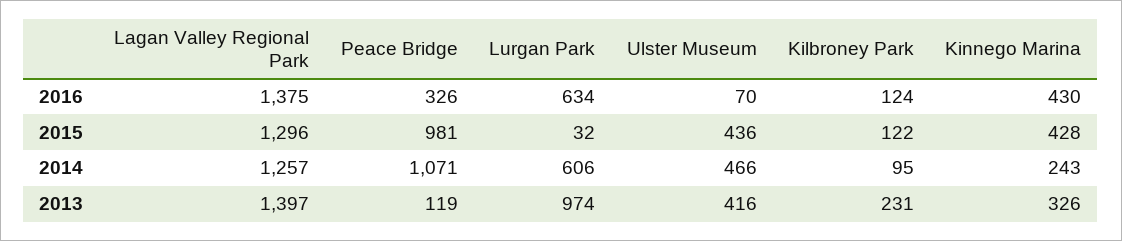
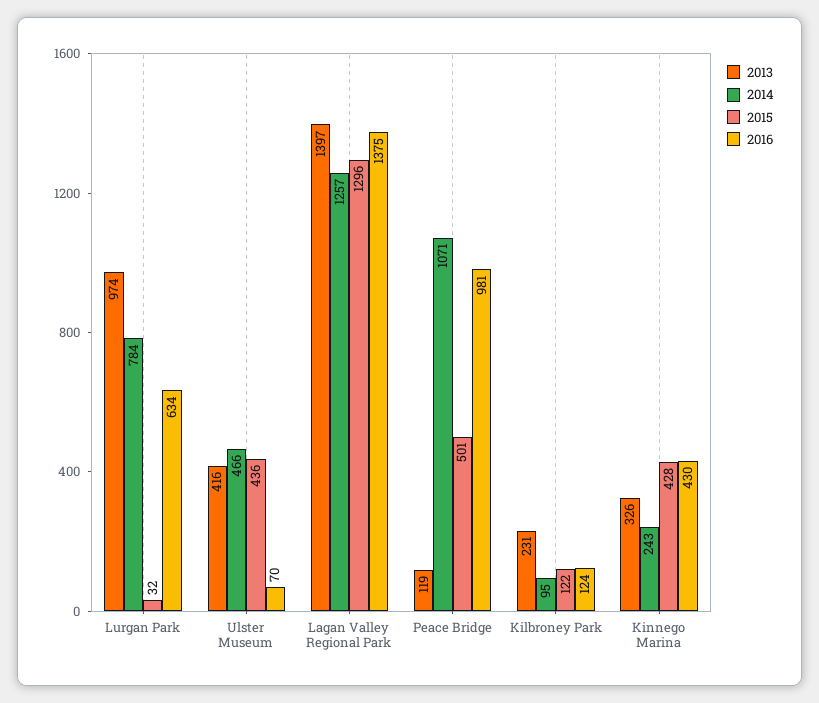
  {
    "2016": {
      "Lagan Valley Regional Park": 1375,
-     "Peace Bridge": 326,
+     "Peace Bridge": 981,
      "Lurgan Park": 634,
      "Ulster Museum": 70,
      "Kilbroney Park": 124,
      "Kinnego Marina": 430
    },
    "2015": {
      "Lagan Valley Regional Park": 1296,
-     "Peace Bridge": 981,
+     "Peace Bridge": 501,
      "Lurgan Park": 32,
      "Ulster Museum": 436,
      "Kilbroney Park": 122,
      "Kinnego Marina": 428
    },
    "2014": {
      "Lagan Valley Regional Park": 1257,
      "Peace Bridge": 1071,
-     "Lurgan Park": 606,
+     "Lurgan Park": 784,
      "Ulster Museum": 466,
      "Kilbroney Park": 95,
      "Kinnego Marina": 243
    },
    "2013": {
      "Lagan Valley Regional Park": 1397,
      "Peace Bridge": 119,
      "Lurgan Park": 974,
      "Ulster Museum": 416,
      "Kilbroney Park": 231,
      "Kinnego Marina": 326
    }
  }

